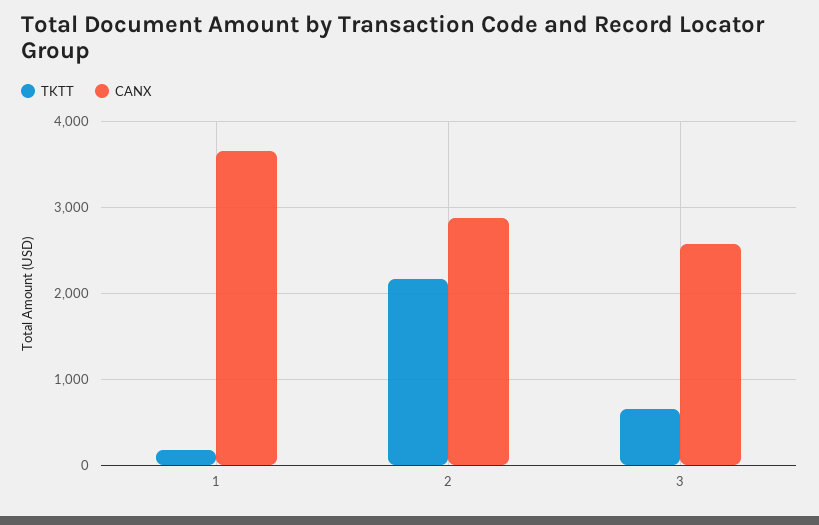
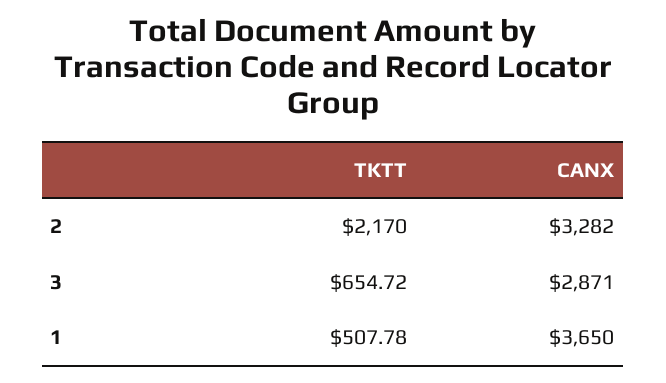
  {
    "TKTT": {
-     "1": 200,
+     "1": 507.78,
      "2": 2170,
      "3": 654.72
    },
    "CANX": {
      "1": 3650,
-     "2": 2900,
+     "2": 3282,
-     "3": 2600
+     "3": 2871
    }
  }

